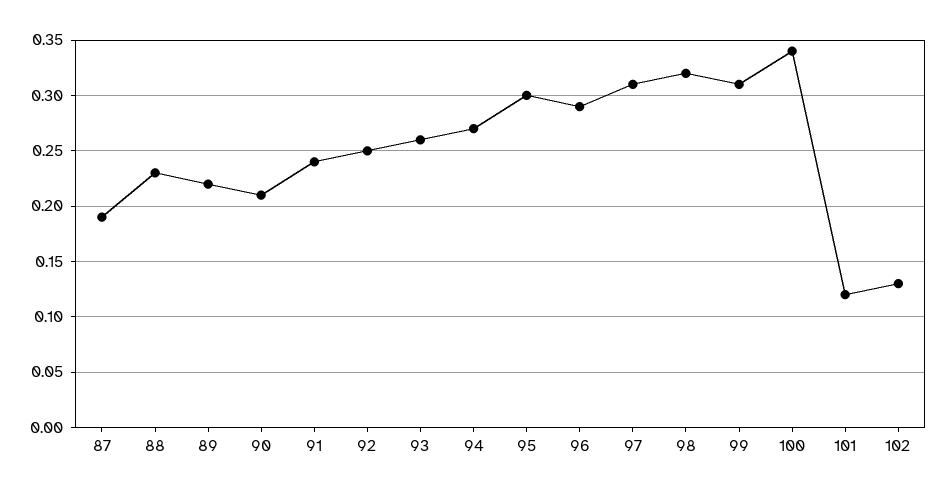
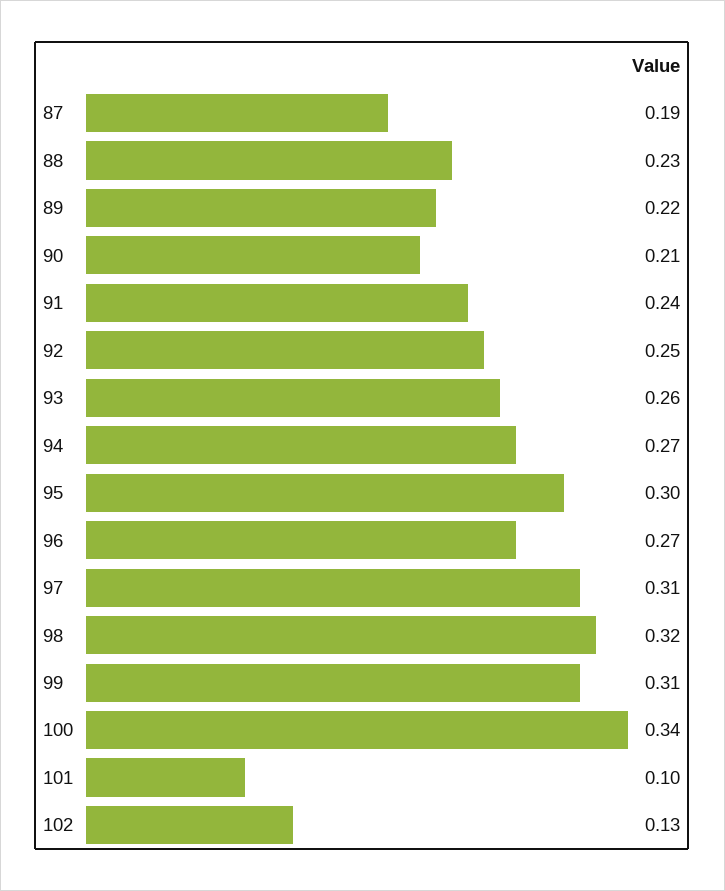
  {
    "87": 0.19,
    "88": 0.23,
    "89": 0.22,
    "90": 0.21,
    "91": 0.24,
    "92": 0.25,
    "93": 0.26,
    "94": 0.27,
    "95": 0.3,
-   "96": 0.29,
+   "96": 0.27,
    "97": 0.31,
    "98": 0.32,
    "99": 0.31,
    "100": 0.34,
-   "101": 0.12,
+   "101": 0.1,
    "102": 0.13
  }

